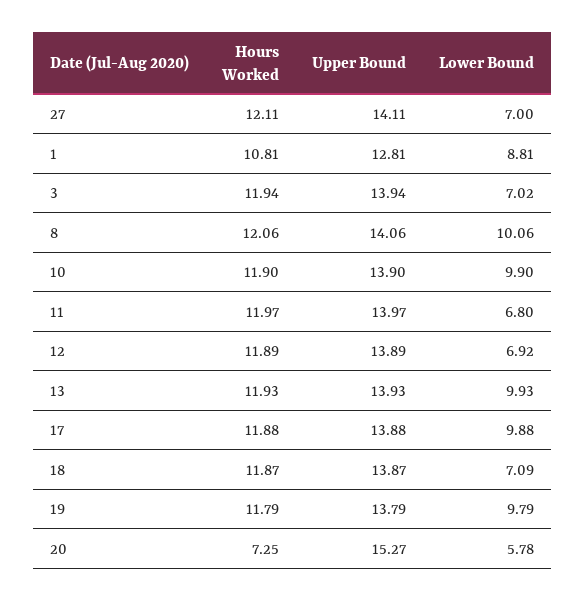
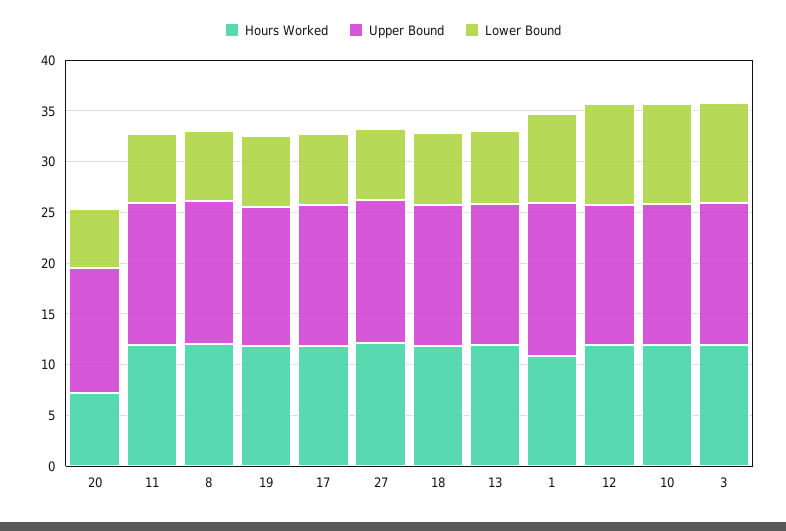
  {
    "Hours Worked": {
      "27": 12.11,
      "1": 10.81,
      "3": 11.94,
      "8": 12.06,
      "10": 11.9,
      "11": 11.97,
      "12": 11.89,
      "13": 11.93,
      "17": 11.88,
      "18": 11.87,
      "19": 11.79,
      "20": 7.25
    },
    "Upper Bound": {
      "27": 14.11,
-     "1": 12.81,
+     "1": 15,
      "3": 13.94,
      "8": 14.06,
      "10": 13.9,
      "11": 13.97,
      "12": 13.89,
      "13": 13.93,
      "17": 13.88,
      "18": 13.87,
      "19": 13.79,
-     "20": 15.27
+     "20": 12
    },
    "Lower Bound": {
      "27": 7,
      "1": 8.81,
-     "3": 7.02,
+     "3": 10,
-     "8": 10.06,
+     "8": 7,
      "10": 9.9,
      "11": 6.8,
-     "12": 6.92,
+     "12": 10,
-     "13": 9.93,
+     "13": 7,
-     "17": 9.88,
+     "17": 7,
      "18": 7.09,
-     "19": 9.79,
+     "19": 7,
      "20": 5.78
    }
  }

